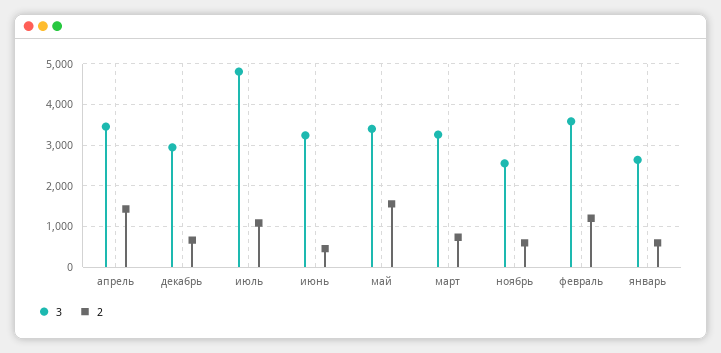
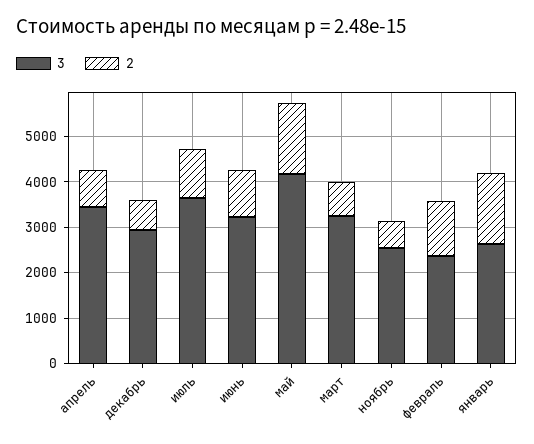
  {
    "3": {
      "апрель": 3400,
      "декабрь": 3000,
-     "июль": 4800,
+     "июль": 3600,
      "июнь": 3200,
-     "май": 3400,
+     "май": 4200,
      "март": 3200,
      "ноябрь": 2600,
-     "февраль": 3600,
+     "февраль": 2400,
      "январь": 2600
    },
    "2": {
-     "апрель": 1400,
+     "апрель": 800,
      "декабрь": 600,
      "июль": 1000,
-     "июнь": 400,
+     "июнь": 1000,
      "май": 1600,
      "март": 800,
      "ноябрь": 600,
      "февраль": 1200,
-     "январь": 600
+     "январь": 1600
    }
  }

